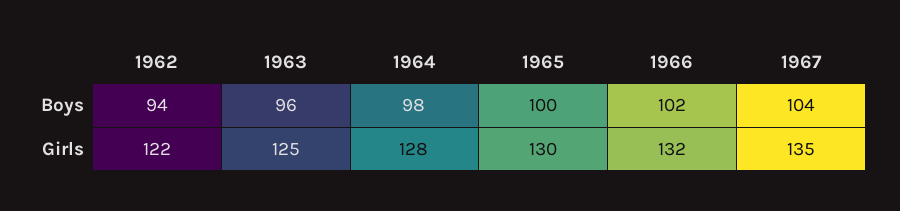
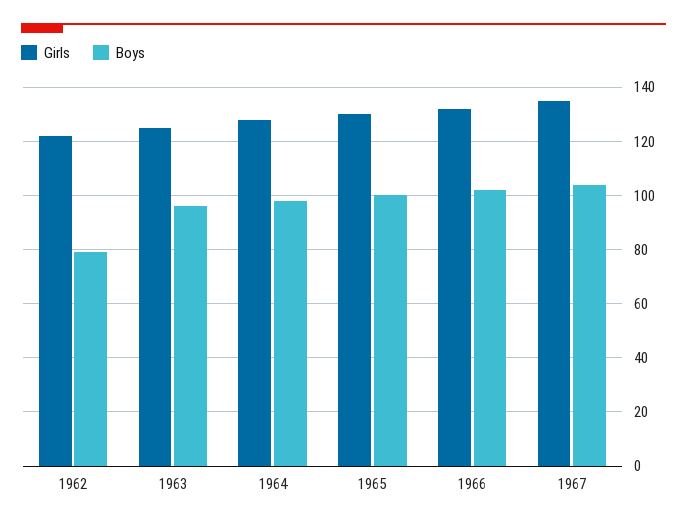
  {
    "Boys": {
-     "1962": 94,
+     "1962": 80,
      "1963": 96,
      "1964": 98,
      "1965": 100,
      "1966": 102,
      "1967": 104
    },
    "Girls": {
      "1962": 122,
      "1963": 125,
      "1964": 128,
      "1965": 130,
      "1966": 132,
      "1967": 135
    }
  }

